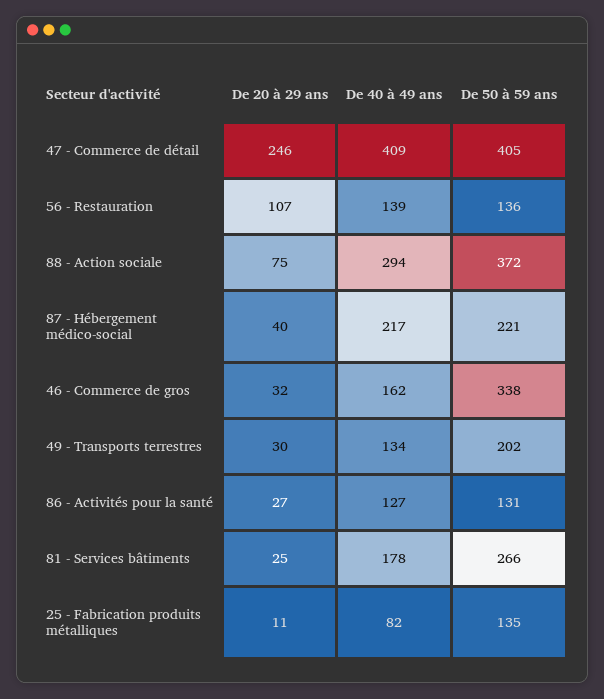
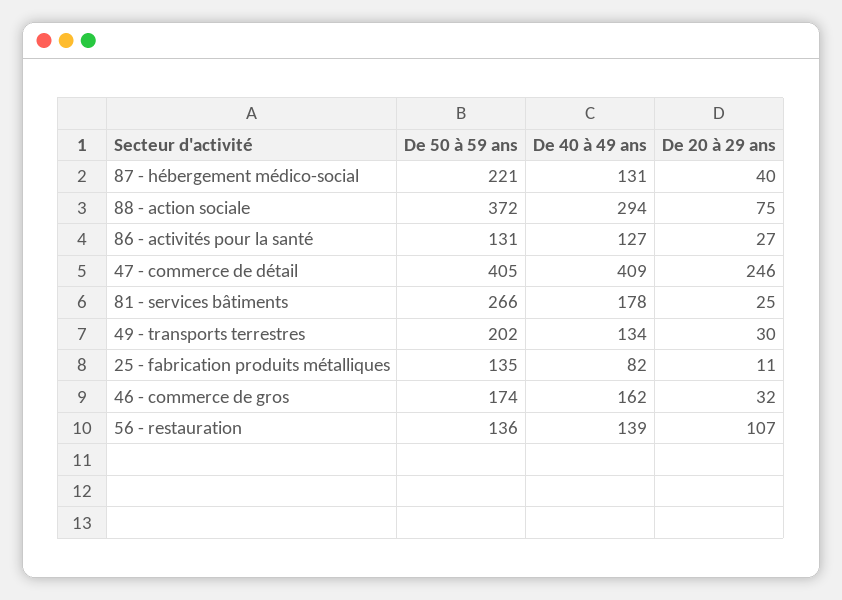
  {
    "De 20 à 29 ans": {
      "47 - Commerce de détail": 246,
      "56 - Restauration": 107,
      "88 - Action sociale": 75,
      "87 - Hébergement médico-social": 40,
      "46 - Commerce de gros": 32,
      "49 - Transports terrestres": 30,
      "86 - Activités pour la santé": 27,
      "81 - Services bâtiments": 25,
      "25 - Fabrication produits métalliques": 11
    },
    "De 40 à 49 ans": {
      "47 - Commerce de détail": 409,
      "56 - Restauration": 139,
      "88 - Action sociale": 294,
-     "87 - Hébergement médico-social": 217,
+     "87 - Hébergement médico-social": 131,
      "46 - Commerce de gros": 162,
      "49 - Transports terrestres": 134,
      "86 - Activités pour la santé": 127,
      "81 - Services bâtiments": 178,
      "25 - Fabrication produits métalliques": 82
    },
    "De 50 à 59 ans": {
      "47 - Commerce de détail": 405,
      "56 - Restauration": 136,
      "88 - Action sociale": 372,
      "87 - Hébergement médico-social": 221,
-     "46 - Commerce de gros": 338,
+     "46 - Commerce de gros": 174,
      "49 - Transports terrestres": 202,
      "86 - Activités pour la santé": 131,
      "81 - Services bâtiments": 266,
      "25 - Fabrication produits métalliques": 135
    }
  }

